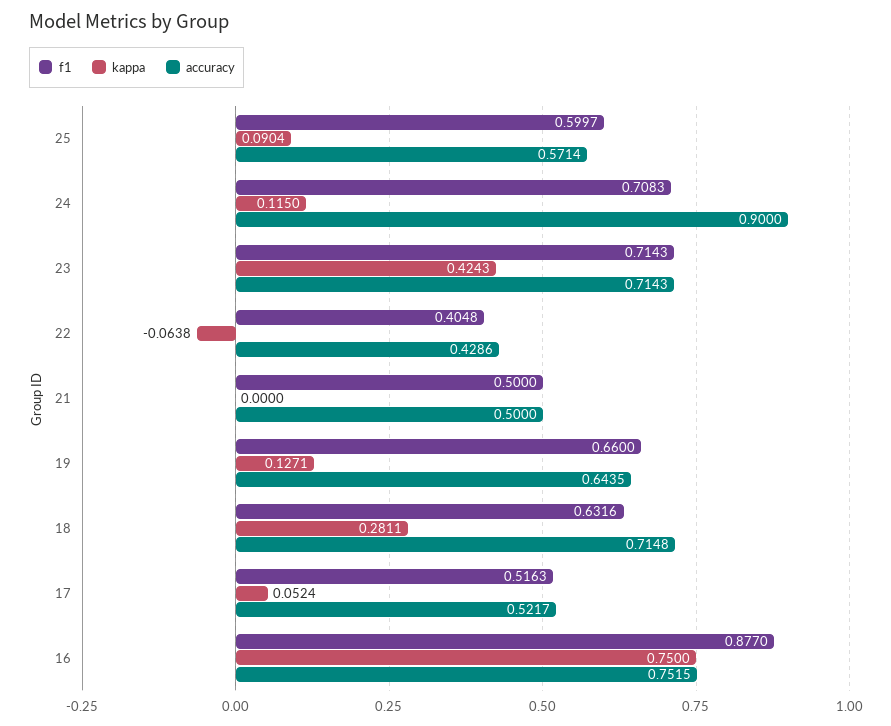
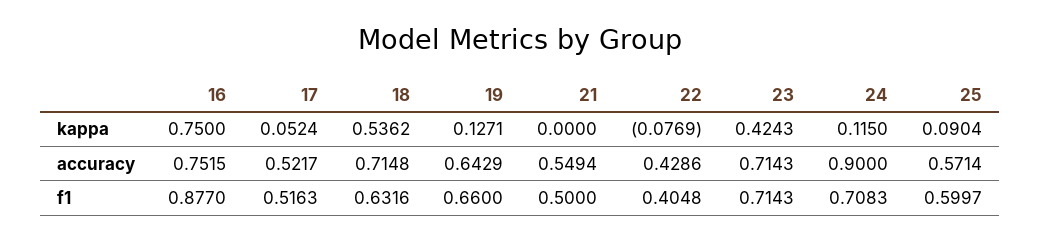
  {
    "f1": {
      "25": 0.5997,
      "24": 0.7083,
      "23": 0.7143,
      "22": 0.4048,
      "21": 0.5,
      "19": 0.66,
      "18": 0.6316,
      "17": 0.5163,
      "16": 0.877
    },
    "kappa": {
      "25": 0.0904,
      "24": 0.115,
      "23": 0.4243,
-     "22": -0.0638,
+     "22": -0.0769,
      "21": 0,
      "19": 0.1271,
-     "18": 0.2811,
+     "18": 0.5362,
      "17": 0.0524,
      "16": 0.75
    },
    "accuracy": {
      "25": 0.5714,
      "24": 0.9,
      "23": 0.7143,
      "22": 0.4286,
-     "21": 0.5,
+     "21": 0.5494,
-     "19": 0.6435,
+     "19": 0.6429,
      "18": 0.7148,
      "17": 0.5217,
      "16": 0.7515
    }
  }

